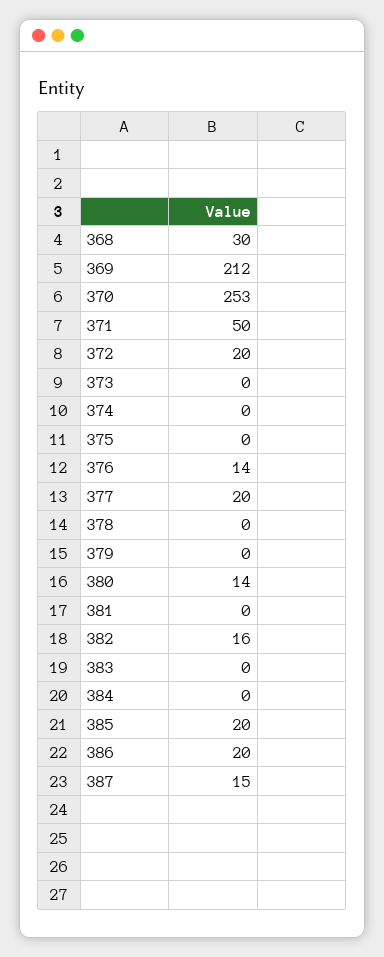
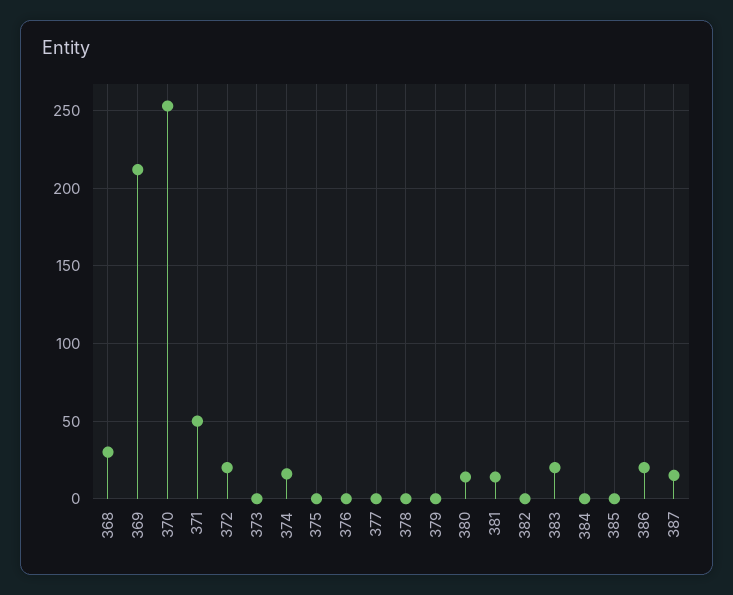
  {
    "368": 30,
    "369": 212,
    "370": 253,
    "371": 50,
    "372": 20,
    "373": 0,
-   "374": 0,
+   "374": 15,
    "375": 0,
-   "376": 14,
+   "376": 0,
-   "377": 20,
+   "377": 0,
    "378": 0,
    "379": 0,
    "380": 14,
-   "381": 0,
+   "381": 15,
-   "382": 16,
+   "382": 0,
-   "383": 0,
+   "383": 20,
    "384": 0,
-   "385": 20,
+   "385": 0,
    "386": 20,
    "387": 15
  }

